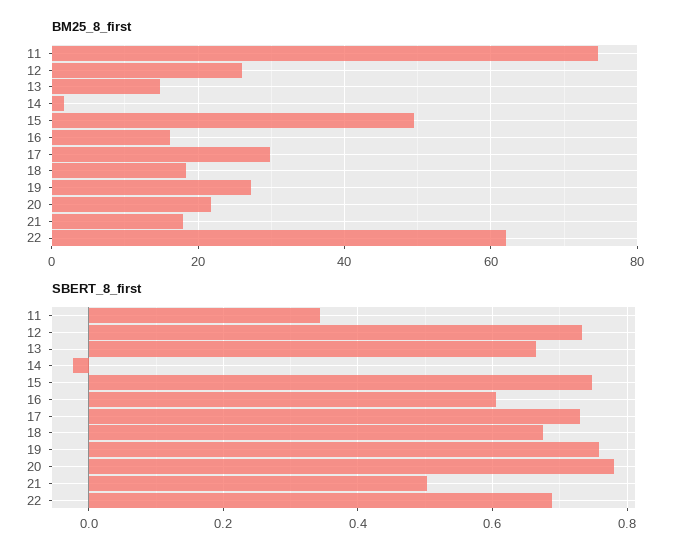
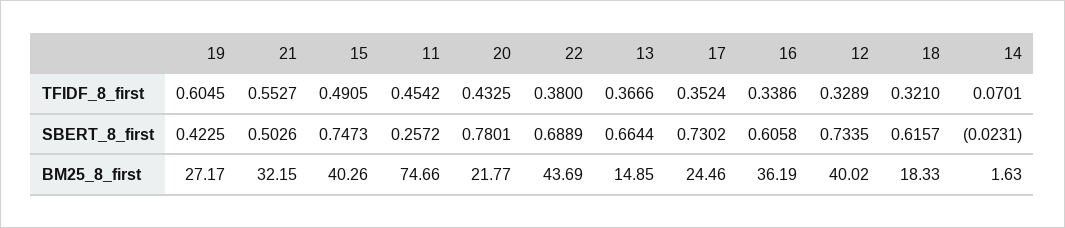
  {
    "BM25_8_first": {
      "11": 74.66,
-     "12": 26,
+     "12": 40.02,
      "13": 14.85,
      "14": 1.63,
-     "15": 50,
+     "15": 40.26,
-     "16": 16,
+     "16": 36.19,
-     "17": 30,
+     "17": 24.46,
      "18": 18.33,
      "19": 27.17,
      "20": 21.77,
-     "21": 18,
+     "21": 32.15,
-     "22": 62
+     "22": 43.69
    },
    "SBERT_8_first": {
-     "11": 0.34,
+     "11": 0.2572,
      "12": 0.7335,
      "13": 0.6644,
      "14": -0.0231,
      "15": 0.7473,
      "16": 0.6058,
      "17": 0.7302,
-     "18": 0.68,
+     "18": 0.6157,
-     "19": 0.76,
+     "19": 0.4225,
      "20": 0.7801,
      "21": 0.5026,
      "22": 0.6889
-   }
+   },
+   "TFIDF_8_first": {
+     "19": 0.6045,
+     "21": 0.5527,
+     "15": 0.4905,
+     "11": 0.4542,
+     "20": 0.4325,
+     "22": 0.38,
+     "13": 0.3666,
+     "17": 0.3524,
+     "16": 0.3386,
+     "12": 0.3289,
+     "18": 0.321,
+     "14": 0.0701
+   }
  }

